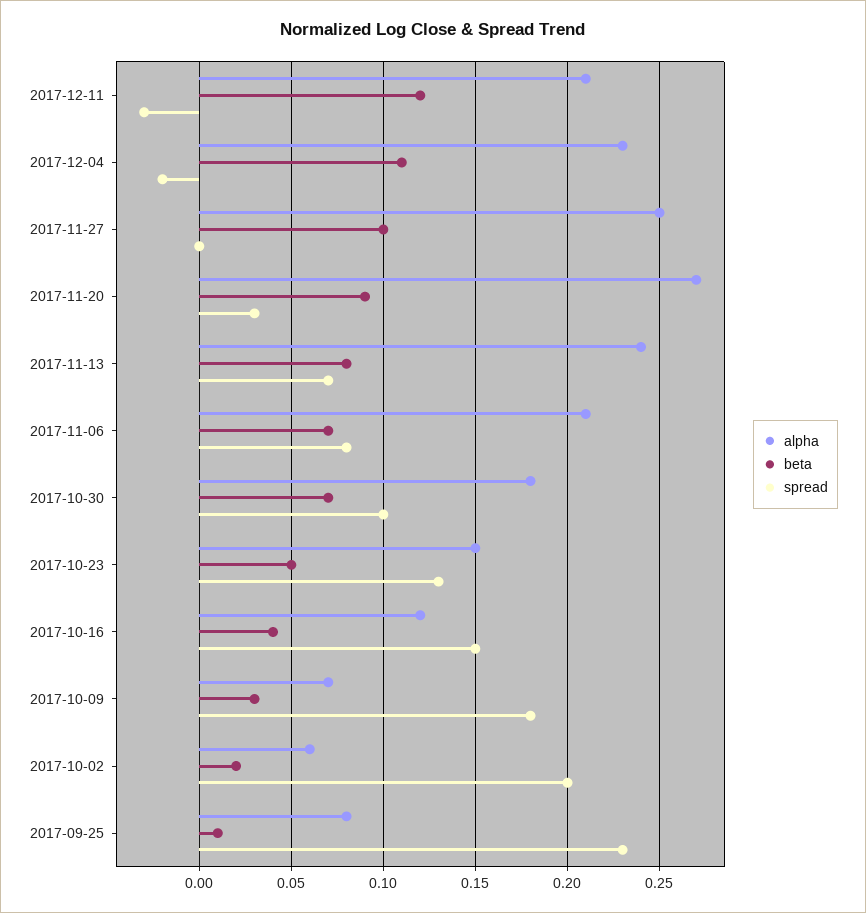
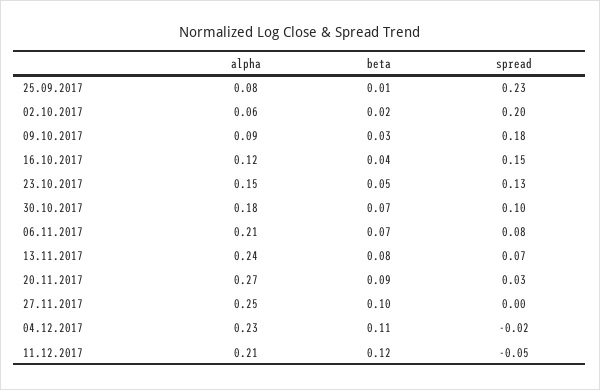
  {
    "alpha": {
      "2017-12-11": 0.21,
      "2017-12-04": 0.23,
      "2017-11-27": 0.25,
      "2017-11-20": 0.27,
      "2017-11-13": 0.24,
      "2017-11-06": 0.21,
      "2017-10-30": 0.18,
      "2017-10-23": 0.15,
      "2017-10-16": 0.12,
-     "2017-10-09": 0.07,
+     "2017-10-09": 0.09,
      "2017-10-02": 0.06,
      "2017-09-25": 0.08
    },
    "beta": {
      "2017-12-11": 0.12,
      "2017-12-04": 0.11,
      "2017-11-27": 0.1,
      "2017-11-20": 0.09,
      "2017-11-13": 0.08,
      "2017-11-06": 0.07,
      "2017-10-30": 0.07,
      "2017-10-23": 0.05,
      "2017-10-16": 0.04,
      "2017-10-09": 0.03,
      "2017-10-02": 0.02,
      "2017-09-25": 0.01
    },
    "spread": {
-     "2017-12-11": -0.03,
+     "2017-12-11": -0.05,
      "2017-12-04": -0.02,
      "2017-11-27": 0,
      "2017-11-20": 0.03,
      "2017-11-13": 0.07,
      "2017-11-06": 0.08,
      "2017-10-30": 0.1,
      "2017-10-23": 0.13,
      "2017-10-16": 0.15,
      "2017-10-09": 0.18,
      "2017-10-02": 0.2,
      "2017-09-25": 0.23
    }
  }

